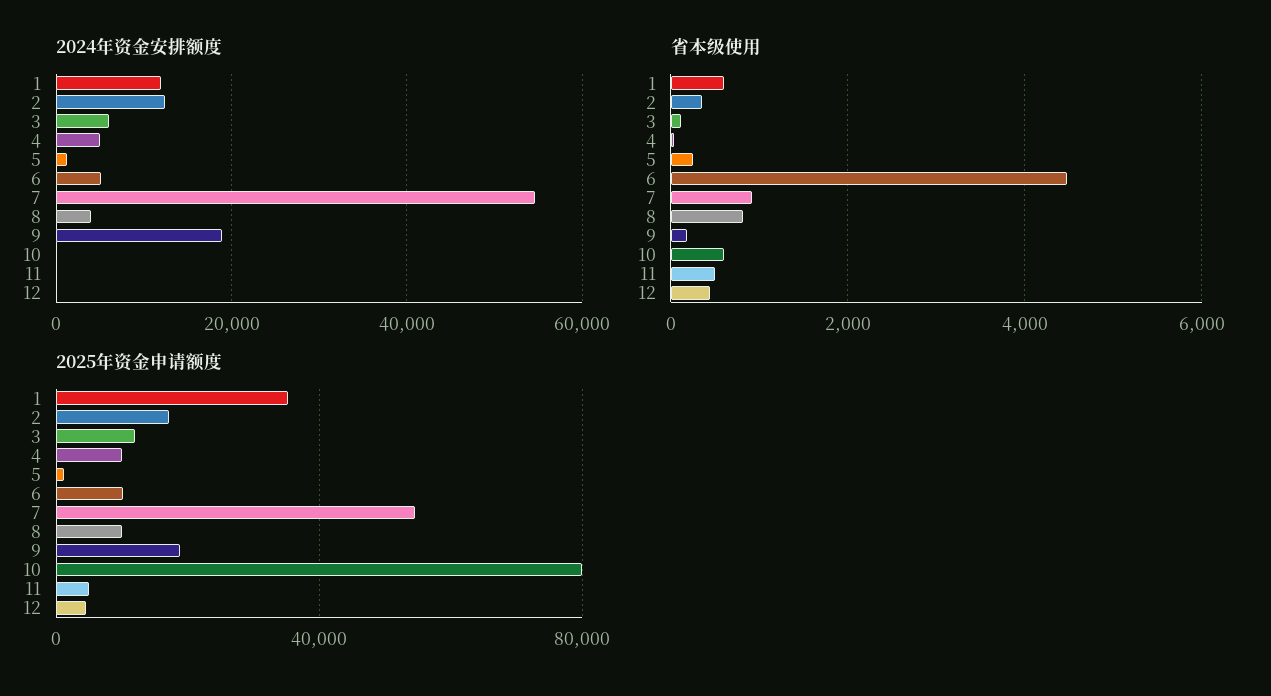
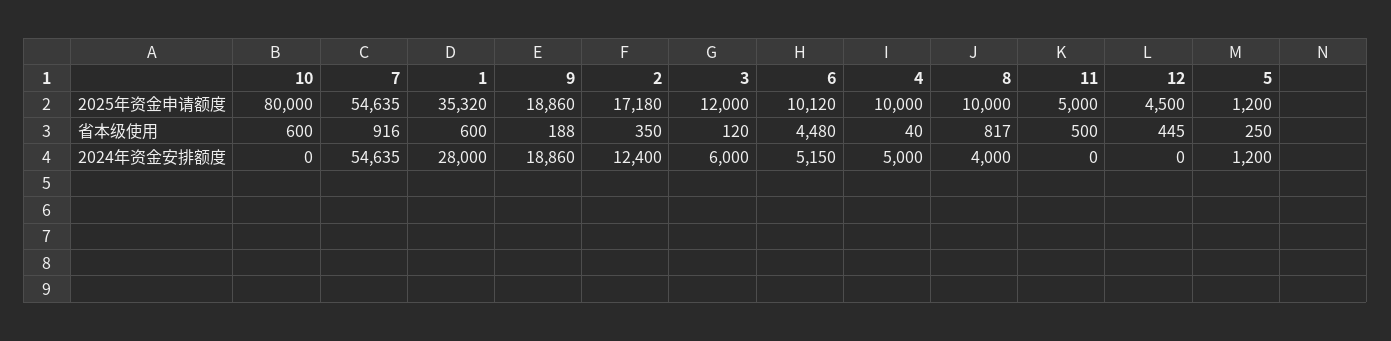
  {
    "2024年资金安排额度": {
-     "1": 12000,
+     "1": 28000,
      "2": 12400,
      "3": 6000,
      "4": 5000,
      "5": 1200,
      "6": 5150,
      "7": 54635,
      "8": 4000,
      "9": 18860,
      "10": 0,
      "11": 0,
      "12": 0
    },
    "省本级使用": {
      "1": 600,
      "2": 350,
      "3": 120,
      "4": 40,
      "5": 250,
      "6": 4480,
      "7": 916,
      "8": 817,
      "9": 188,
      "10": 600,
      "11": 500,
      "12": 445
    },
    "2025年资金申请额度": {
      "1": 35320,
      "2": 17180,
      "3": 12000,
      "4": 10000,
      "5": 1200,
      "6": 10120,
      "7": 54635,
      "8": 10000,
      "9": 18860,
      "10": 80000,
      "11": 5000,
      "12": 4500
    }
  }

